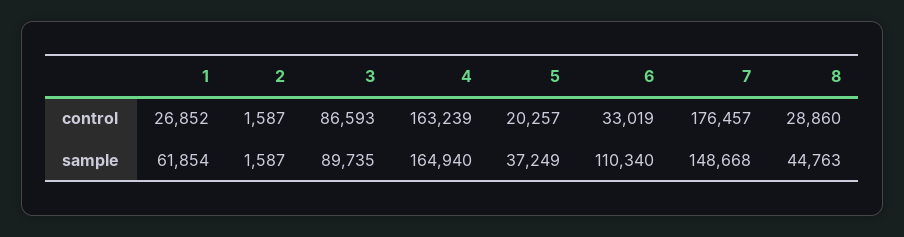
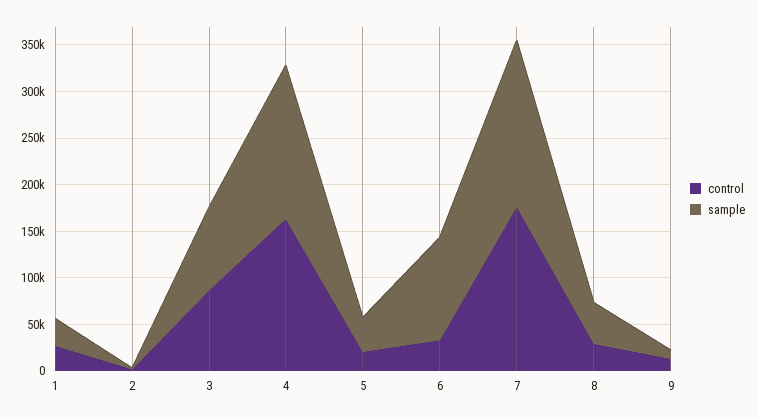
  {
    "control": {
      "1": 26852,
      "2": 1587,
      "3": 86593,
      "4": 163239,
      "5": 20257,
      "6": 33019,
      "7": 176457,
-     "8": 28860
+     "8": 28860,
+     "9": 10000
    },
    "sample": {
-     "1": 61854,
+     "1": 30000,
      "2": 1587,
      "3": 89735,
      "4": 164940,
      "5": 37249,
      "6": 110340,
-     "7": 148668,
+     "7": 180000,
-     "8": 44763
+     "8": 44763,
+     "9": 10000
    }
  }

